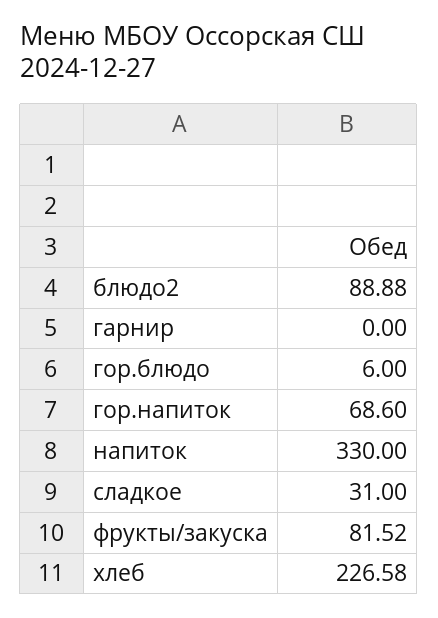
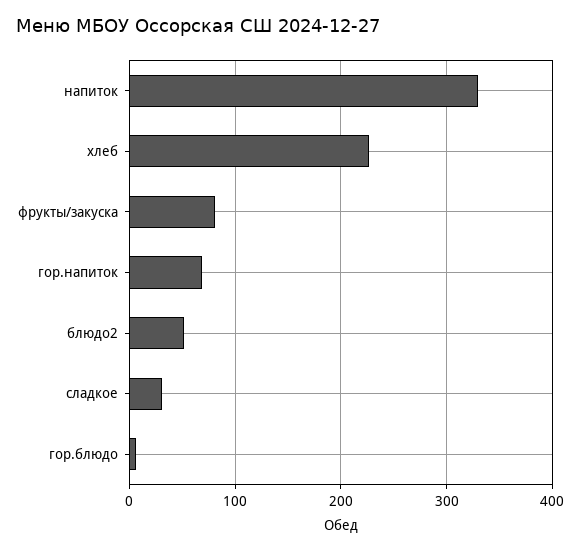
  {
-   "блюдо2": 88.88,
+   "блюдо2": 50,
-   "гарнир": 0,
    "гор.блюдо": 6,
    "гор.напиток": 68.6,
    "напиток": 330,
    "сладкое": 31,
    "фрукты/закуска": 81.52,
    "хлеб": 226.58
  }

